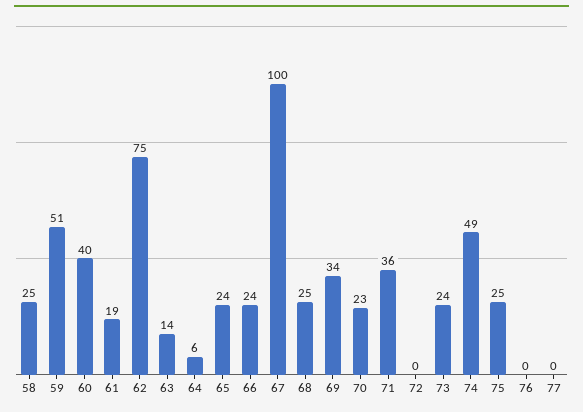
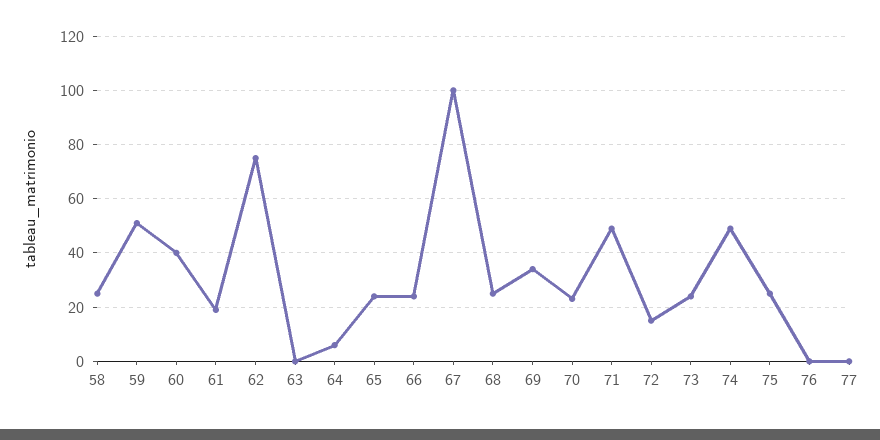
  {
    "58": 25,
    "59": 51,
    "60": 40,
    "61": 19,
    "62": 75,
-   "63": 14,
+   "63": 0,
    "64": 6,
    "65": 24,
    "66": 24,
    "67": 100,
    "68": 25,
    "69": 34,
    "70": 23,
-   "71": 36,
+   "71": 50,
-   "72": 0,
+   "72": 15,
    "73": 24,
    "74": 49,
    "75": 25,
    "76": 0,
    "77": 0
  }

